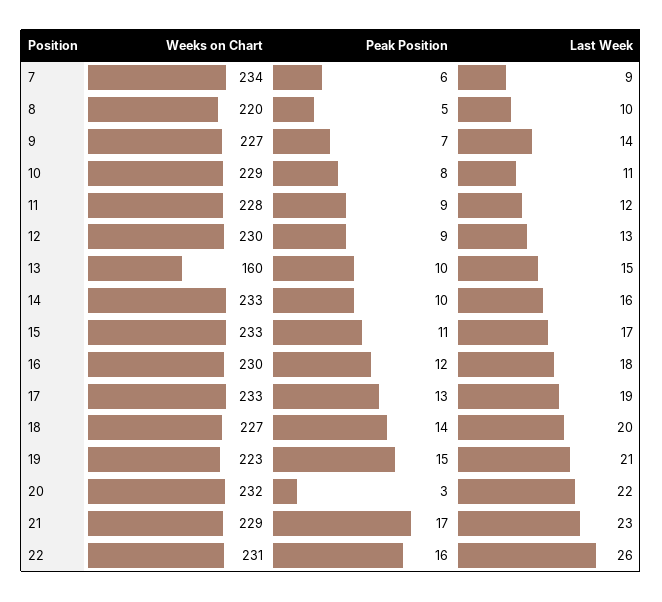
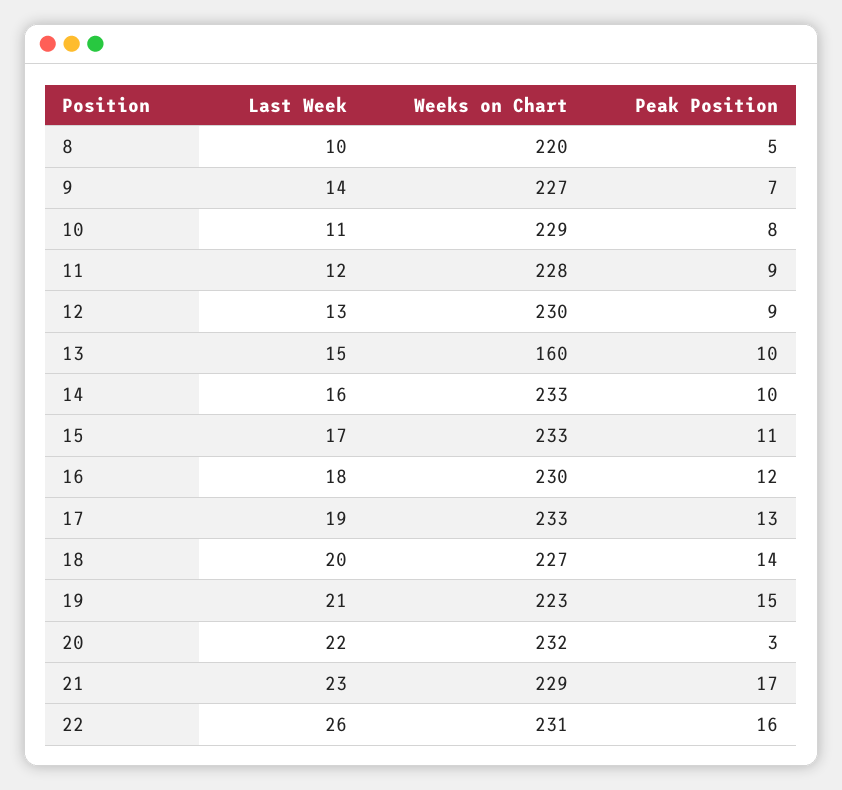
  {
    "Weeks on Chart": {
-     "7": 234,
      "8": 220,
      "9": 227,
      "10": 229,
      "11": 228,
      "12": 230,
      "13": 160,
      "14": 233,
      "15": 233,
      "16": 230,
      "17": 233,
      "18": 227,
      "19": 223,
      "20": 232,
      "21": 229,
      "22": 231
    },
    "Peak Position": {
-     "7": 6,
      "8": 5,
      "9": 7,
      "10": 8,
      "11": 9,
      "12": 9,
      "13": 10,
      "14": 10,
      "15": 11,
      "16": 12,
      "17": 13,
      "18": 14,
      "19": 15,
      "20": 3,
      "21": 17,
      "22": 16
    },
    "Last Week": {
-     "7": 9,
      "8": 10,
      "9": 14,
      "10": 11,
      "11": 12,
      "12": 13,
      "13": 15,
      "14": 16,
      "15": 17,
      "16": 18,
      "17": 19,
      "18": 20,
      "19": 21,
      "20": 22,
      "21": 23,
      "22": 26
    }
  }

